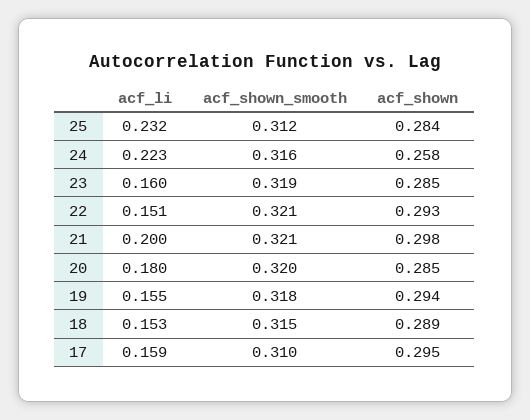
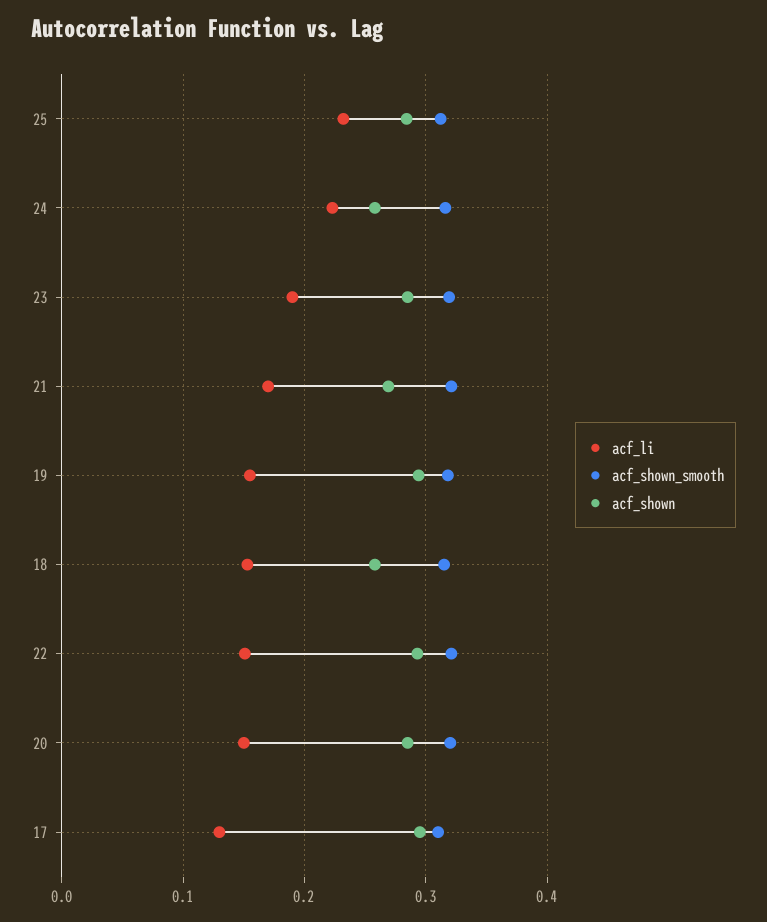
  {
    "acf_li": {
      "25": 0.232,
      "24": 0.223,
-     "23": 0.16,
+     "23": 0.19,
      "22": 0.151,
-     "21": 0.2,
+     "21": 0.17,
-     "20": 0.18,
+     "20": 0.15,
      "19": 0.155,
      "18": 0.153,
-     "17": 0.159
+     "17": 0.13
    },
    "acf_shown_smooth": {
      "25": 0.312,
      "24": 0.316,
      "23": 0.319,
      "22": 0.321,
      "21": 0.321,
      "20": 0.32,
      "19": 0.318,
      "18": 0.315,
      "17": 0.31
    },
    "acf_shown": {
      "25": 0.284,
      "24": 0.258,
      "23": 0.285,
      "22": 0.293,
-     "21": 0.298,
+     "21": 0.27,
      "20": 0.285,
      "19": 0.294,
-     "18": 0.289,
+     "18": 0.26,
      "17": 0.295
    }
  }

